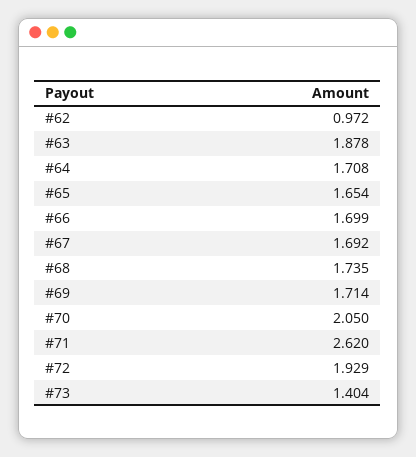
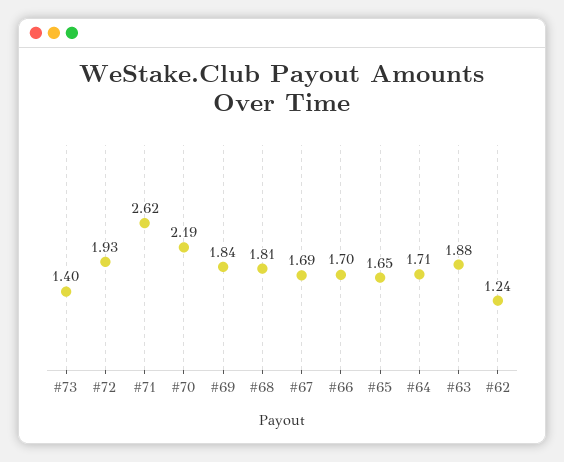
  {
-   "#62": 0.972,
+   "#62": 1.24,
    "#63": 1.878,
    "#64": 1.708,
    "#65": 1.654,
    "#66": 1.699,
    "#67": 1.692,
-   "#68": 1.735,
+   "#68": 1.81,
-   "#69": 1.714,
+   "#69": 1.84,
-   "#70": 2.05,
+   "#70": 2.19,
    "#71": 2.62,
    "#72": 1.929,
    "#73": 1.404
  }

